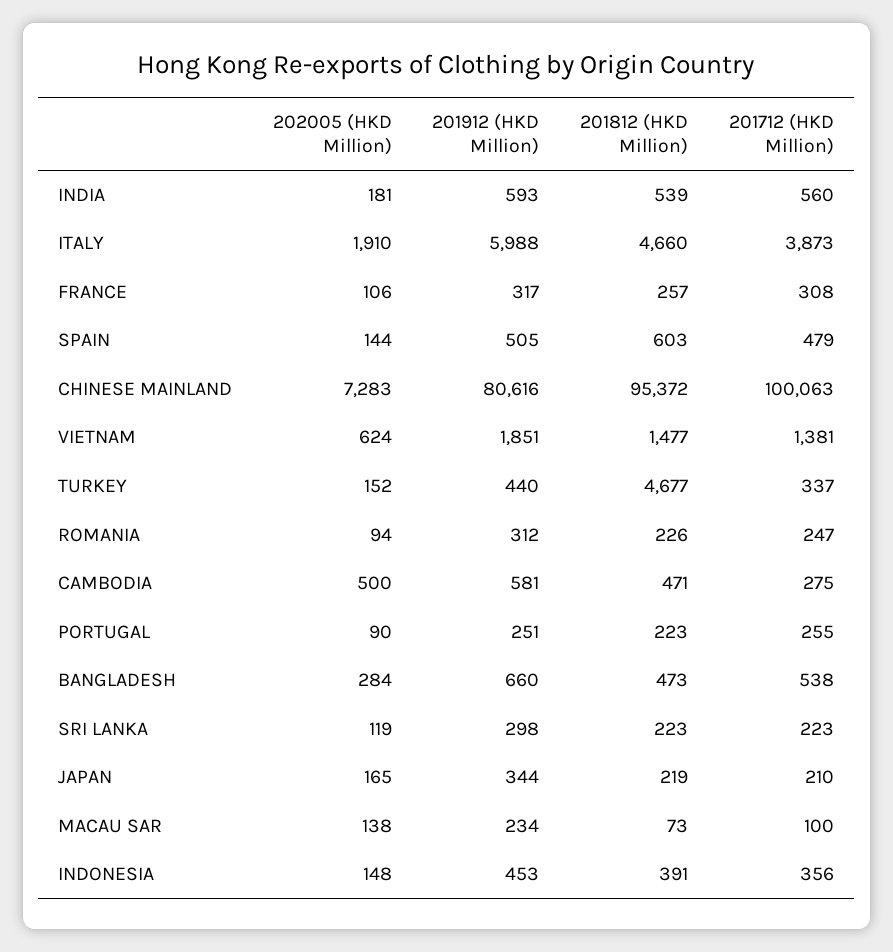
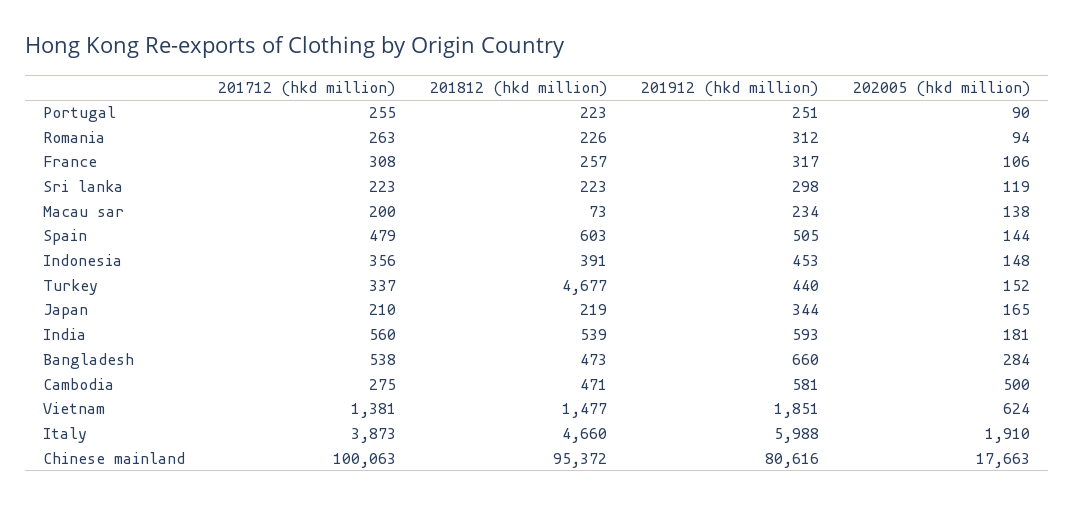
  {
    "202005 (HKD Million)": {
      "INDIA": 181,
      "ITALY": 1910,
      "FRANCE": 106,
      "SPAIN": 144,
-     "CHINESE MAINLAND": 7283,
+     "CHINESE MAINLAND": 17663,
      "VIETNAM": 624,
      "TURKEY": 152,
      "ROMANIA": 94,
      "CAMBODIA": 500,
      "PORTUGAL": 90,
      "BANGLADESH": 284,
      "SRI LANKA": 119,
      "JAPAN": 165,
      "MACAU SAR": 138,
      "INDONESIA": 148
    },
    "201912 (HKD Million)": {
      "INDIA": 593,
      "ITALY": 5988,
      "FRANCE": 317,
      "SPAIN": 505,
      "CHINESE MAINLAND": 80616,
      "VIETNAM": 1851,
      "TURKEY": 440,
      "ROMANIA": 312,
      "CAMBODIA": 581,
      "PORTUGAL": 251,
      "BANGLADESH": 660,
      "SRI LANKA": 298,
      "JAPAN": 344,
      "MACAU SAR": 234,
      "INDONESIA": 453
    },
    "201812 (HKD Million)": {
      "INDIA": 539,
      "ITALY": 4660,
      "FRANCE": 257,
      "SPAIN": 603,
      "CHINESE MAINLAND": 95372,
      "VIETNAM": 1477,
      "TURKEY": 4677,
      "ROMANIA": 226,
      "CAMBODIA": 471,
      "PORTUGAL": 223,
      "BANGLADESH": 473,
      "SRI LANKA": 223,
      "JAPAN": 219,
      "MACAU SAR": 73,
      "INDONESIA": 391
    },
    "201712 (HKD Million)": {
      "INDIA": 560,
      "ITALY": 3873,
      "FRANCE": 308,
      "SPAIN": 479,
      "CHINESE MAINLAND": 100063,
      "VIETNAM": 1381,
      "TURKEY": 337,
-     "ROMANIA": 247,
+     "ROMANIA": 263,
      "CAMBODIA": 275,
      "PORTUGAL": 255,
      "BANGLADESH": 538,
      "SRI LANKA": 223,
      "JAPAN": 210,
-     "MACAU SAR": 100,
+     "MACAU SAR": 200,
      "INDONESIA": 356
    }
  }

